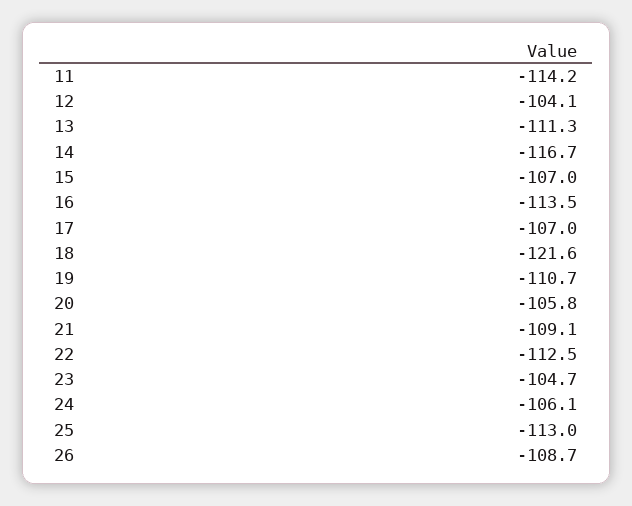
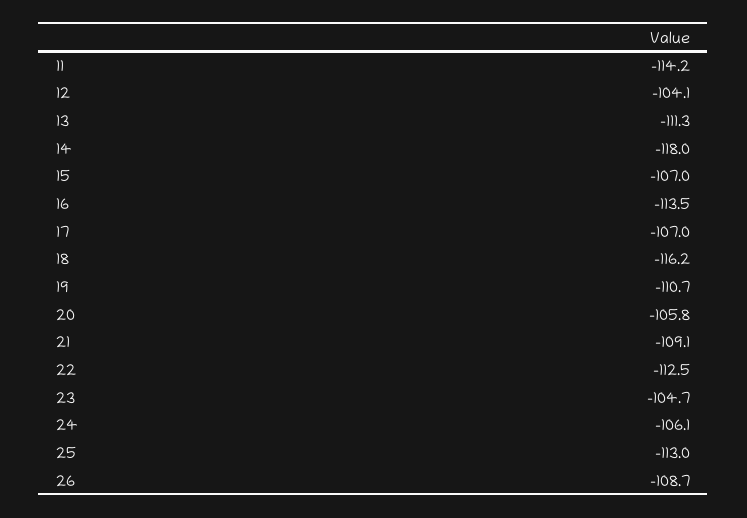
  {
    "11": -114.2,
    "12": -104.1,
    "13": -111.3,
-   "14": -116.7,
+   "14": -118,
    "15": -107,
    "16": -113.5,
    "17": -107,
-   "18": -121.6,
+   "18": -116.2,
    "19": -110.7,
    "20": -105.8,
    "21": -109.1,
    "22": -112.5,
    "23": -104.7,
    "24": -106.1,
    "25": -113,
    "26": -108.7
  }

